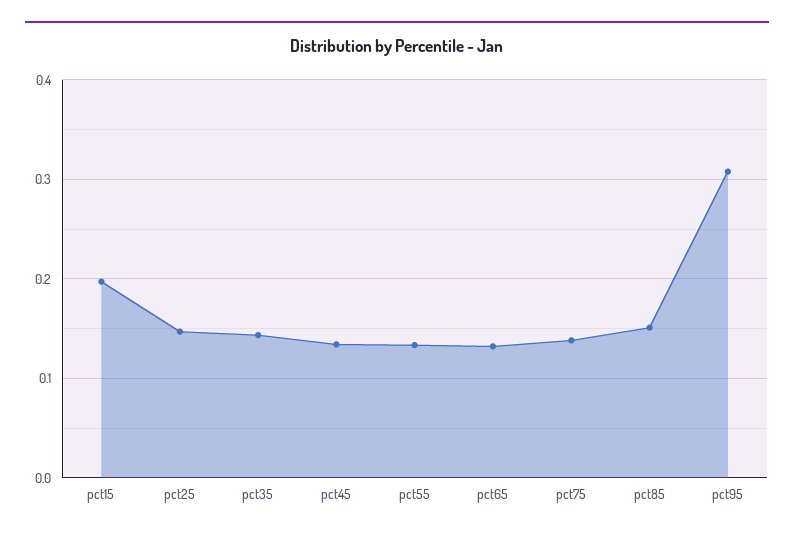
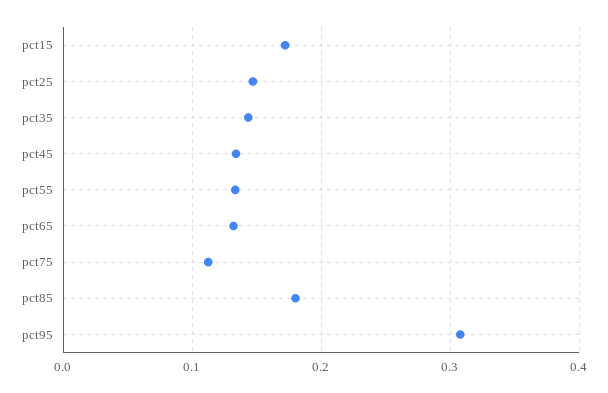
  {
-   "pct15": 0.2,
+   "pct15": 0.17,
    "pct25": 0.15,
    "pct35": 0.14,
    "pct45": 0.13,
    "pct55": 0.13,
    "pct65": 0.13,
-   "pct75": 0.14,
+   "pct75": 0.11,
-   "pct85": 0.15,
+   "pct85": 0.18,
    "pct95": 0.31
  }

